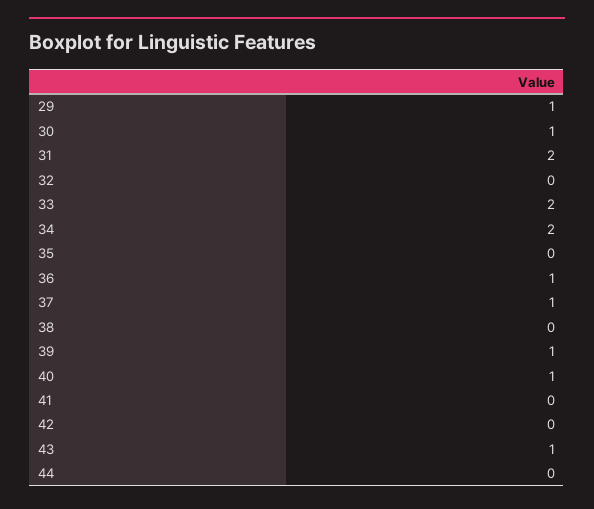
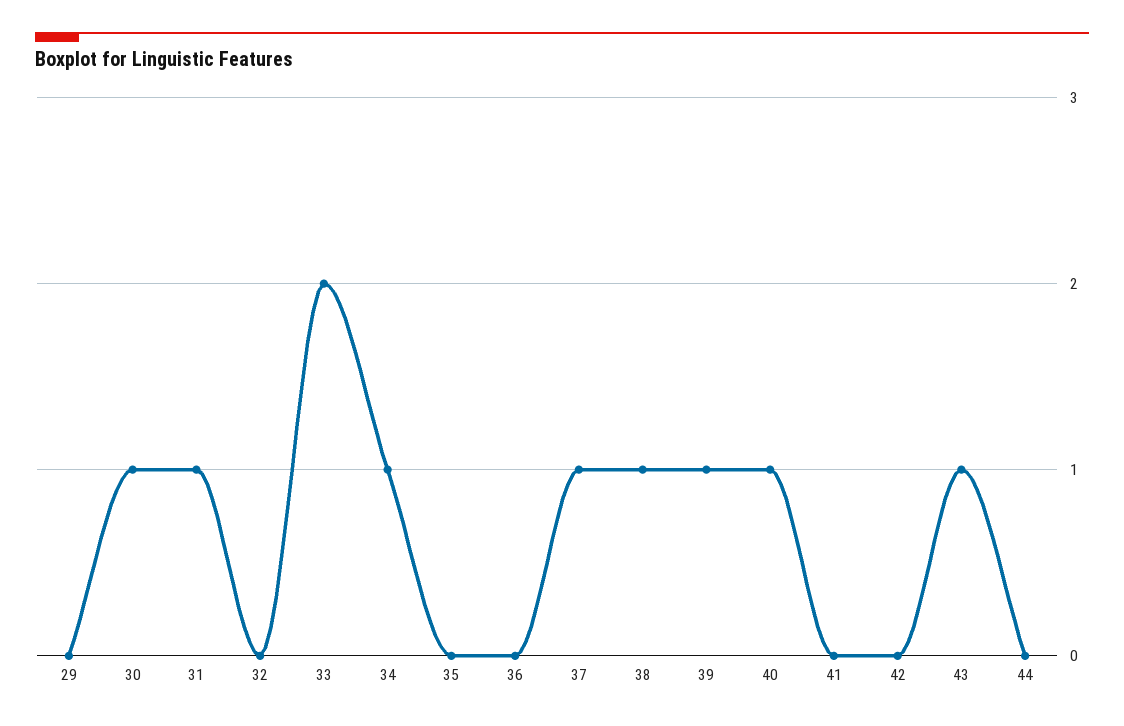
  {
-   "29": 1,
+   "29": 0,
    "30": 1,
-   "31": 2,
+   "31": 1,
    "32": 0,
    "33": 2,
-   "34": 2,
+   "34": 1,
    "35": 0,
-   "36": 1,
+   "36": 0,
    "37": 1,
-   "38": 0,
+   "38": 1,
    "39": 1,
    "40": 1,
    "41": 0,
    "42": 0,
    "43": 1,
    "44": 0
  }

